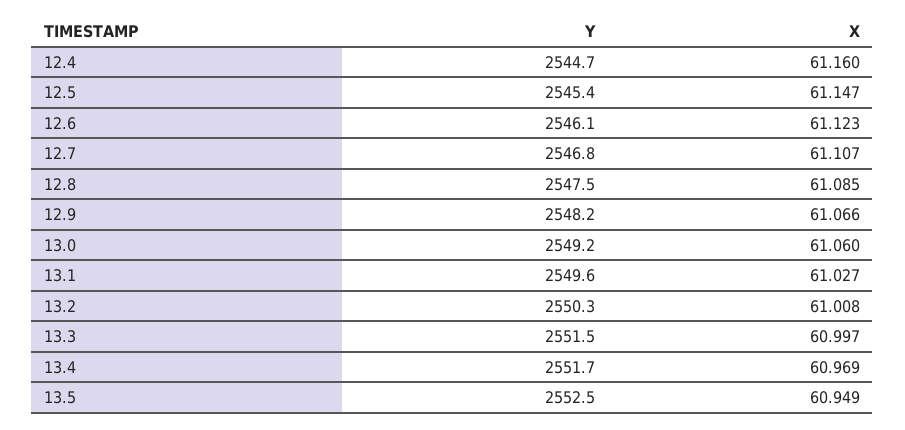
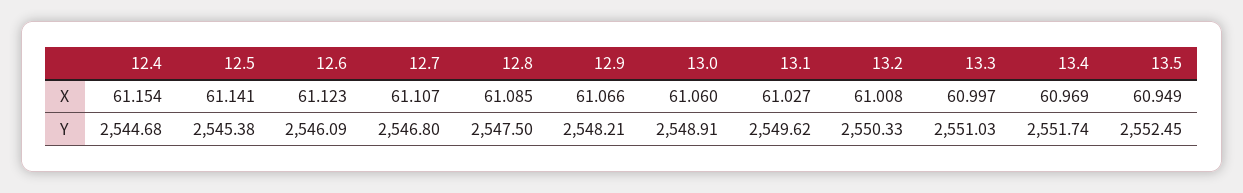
  {
    "Y": {
      "12.4": 2544.68,
      "12.5": 2545.38,
      "12.6": 2546.09,
      "12.7": 2546.8,
      "12.8": 2547.5,
      "12.9": 2548.21,
-     "13.0": 2549.2,
+     "13.0": 2548.91,
      "13.1": 2549.62,
      "13.2": 2550.33,
-     "13.3": 2551.5,
+     "13.3": 2551.03,
      "13.4": 2551.74,
      "13.5": 2552.45
    },
    "X": {
-     "12.4": 61.16,
+     "12.4": 61.154,
-     "12.5": 61.147,
+     "12.5": 61.141,
      "12.6": 61.123,
      "12.7": 61.107,
      "12.8": 61.085,
      "12.9": 61.066,
      "13.0": 61.06,
      "13.1": 61.027,
      "13.2": 61.008,
      "13.3": 60.997,
      "13.4": 60.969,
      "13.5": 60.949
    }
  }

